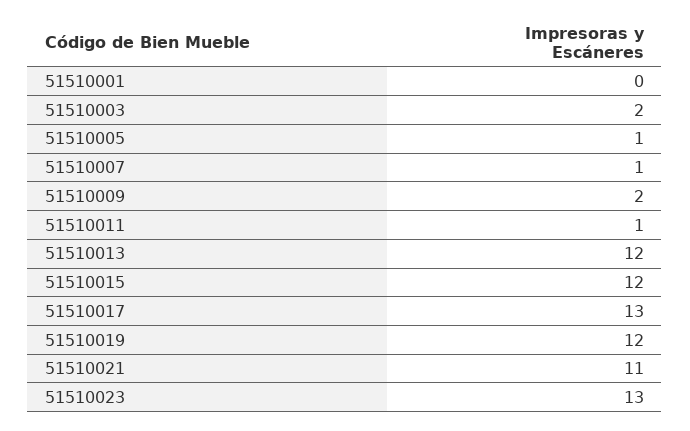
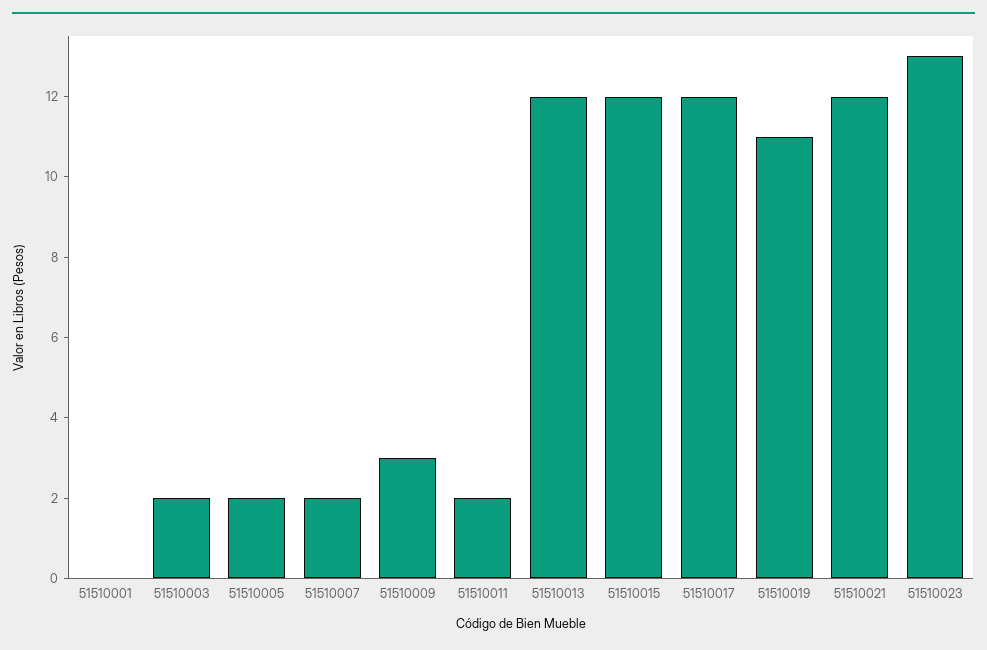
  {
    "51510001": 0,
    "51510003": 2,
-   "51510005": 1,
+   "51510005": 2,
-   "51510007": 1,
+   "51510007": 2,
-   "51510009": 2,
+   "51510009": 3,
-   "51510011": 1,
+   "51510011": 2,
    "51510013": 12,
    "51510015": 12,
-   "51510017": 13,
+   "51510017": 12,
-   "51510019": 12,
+   "51510019": 11,
-   "51510021": 11,
+   "51510021": 12,
    "51510023": 13
  }

